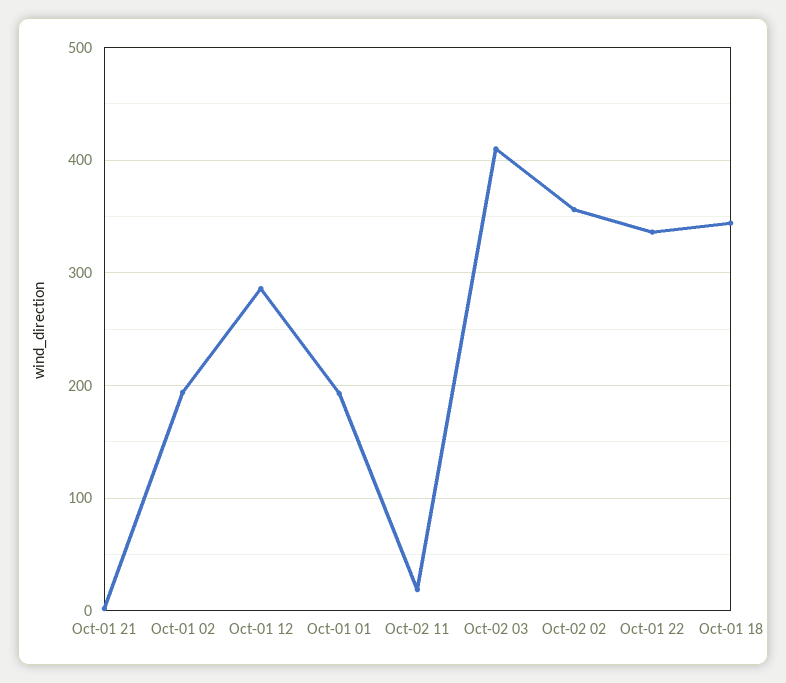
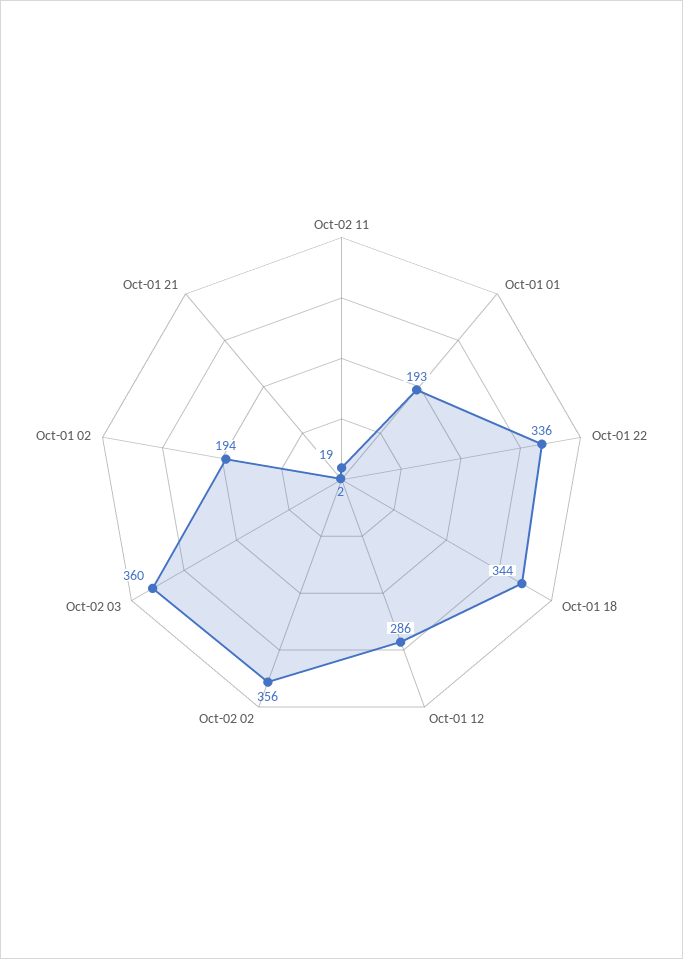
  {
    "Oct-01 21": 2,
    "Oct-01 02": 194,
    "Oct-01 12": 286,
    "Oct-01 01": 193,
    "Oct-02 11": 19,
-   "Oct-02 03": 410,
+   "Oct-02 03": 360,
    "Oct-02 02": 356,
    "Oct-01 22": 336,
    "Oct-01 18": 344
  }

